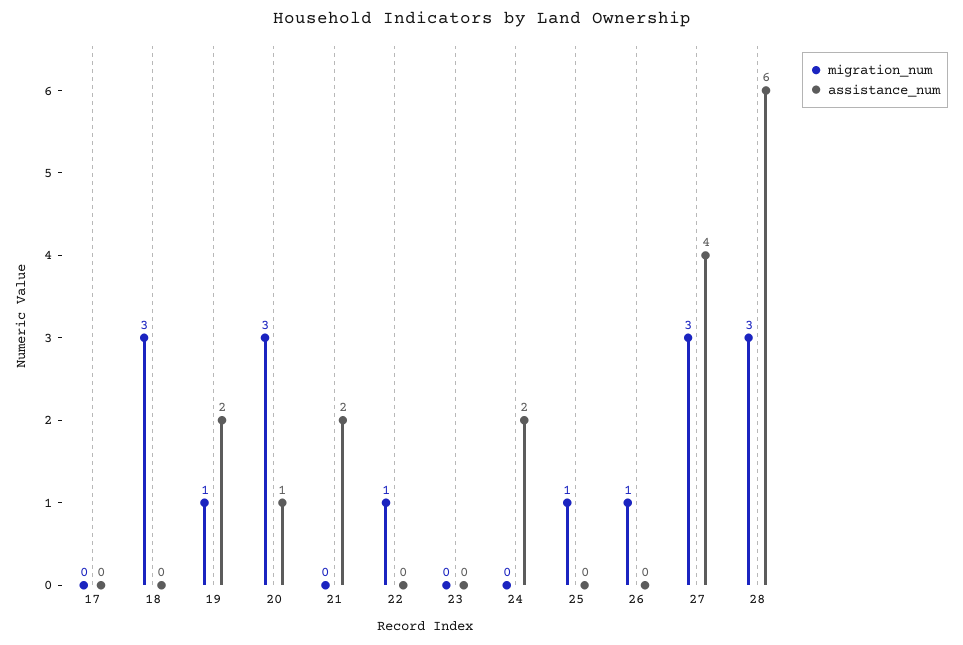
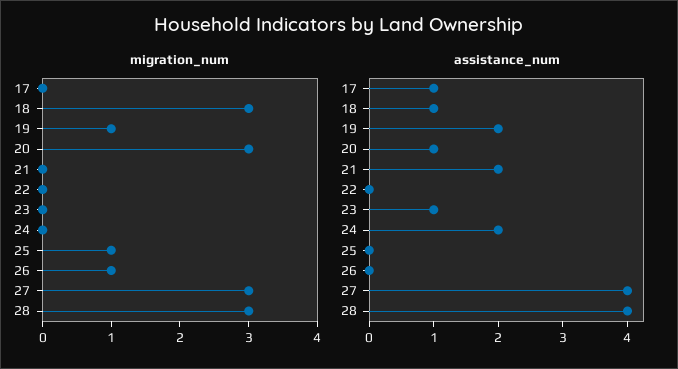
  {
    "migration_num": {
      "17": 0,
      "18": 3,
      "19": 1,
      "20": 3,
      "21": 0,
-     "22": 1,
+     "22": 0,
      "23": 0,
      "24": 0,
      "25": 1,
      "26": 1,
      "27": 3,
      "28": 3
    },
    "assistance_num": {
-     "17": 0,
+     "17": 1,
-     "18": 0,
+     "18": 1,
      "19": 2,
      "20": 1,
      "21": 2,
      "22": 0,
-     "23": 0,
+     "23": 1,
      "24": 2,
      "25": 0,
      "26": 0,
      "27": 4,
-     "28": 6
+     "28": 4
    }
  }

